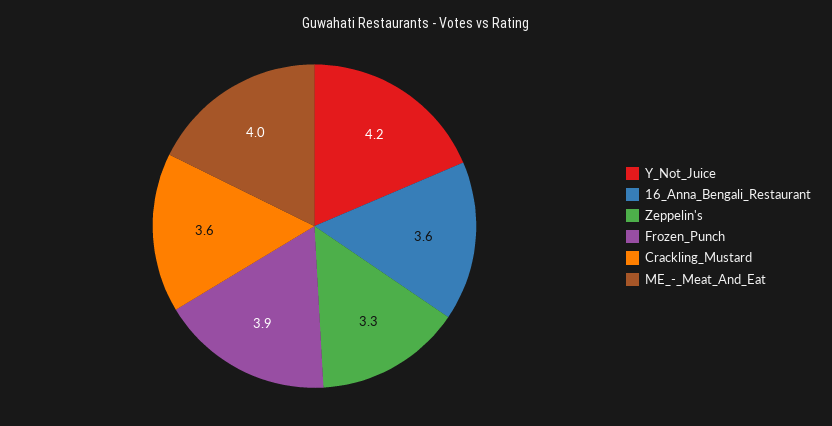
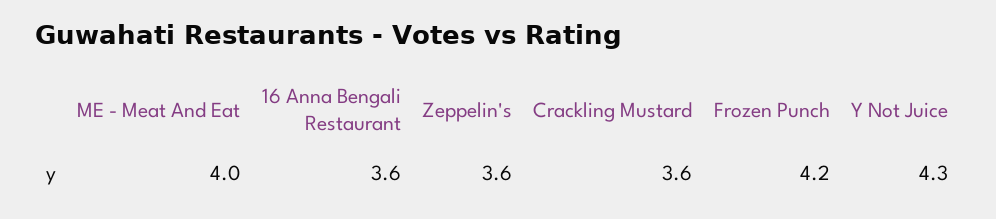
  {
-   "Y_Not_Juice": 4.2,
+   "Y_Not_Juice": 4.3,
    "16_Anna_Bengali_Restaurant": 3.6,
-   "Zeppelin's": 3.3,
+   "Zeppelin's": 3.6,
-   "Frozen_Punch": 3.9,
+   "Frozen_Punch": 4.2,
    "Crackling_Mustard": 3.6,
    "ME_-_Meat_And_Eat": 4
  }

